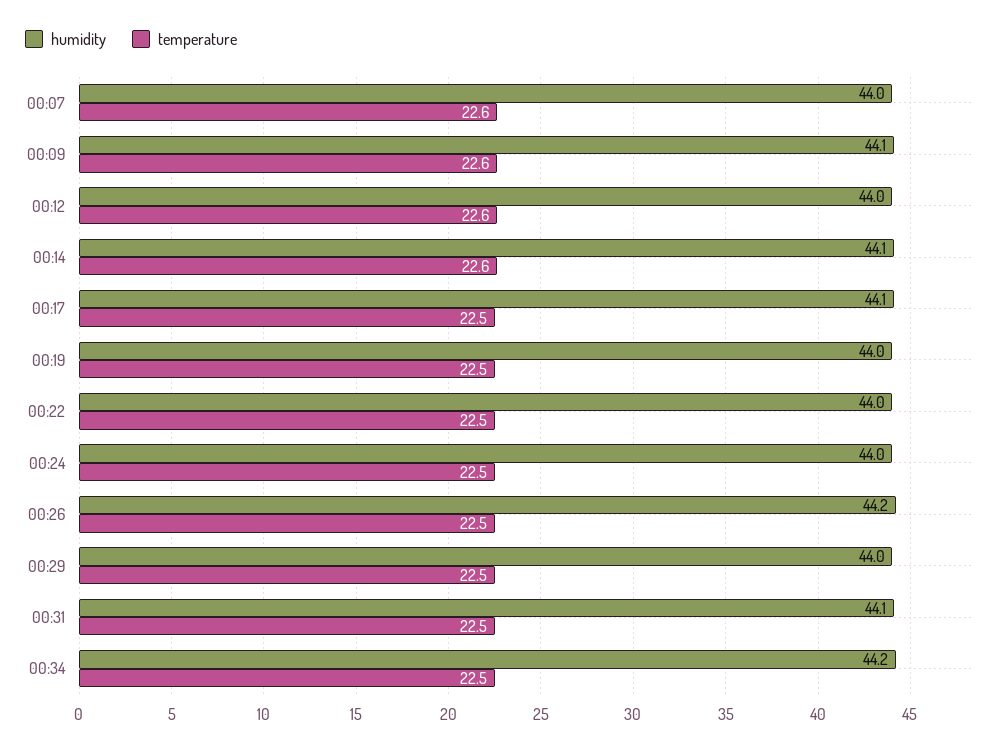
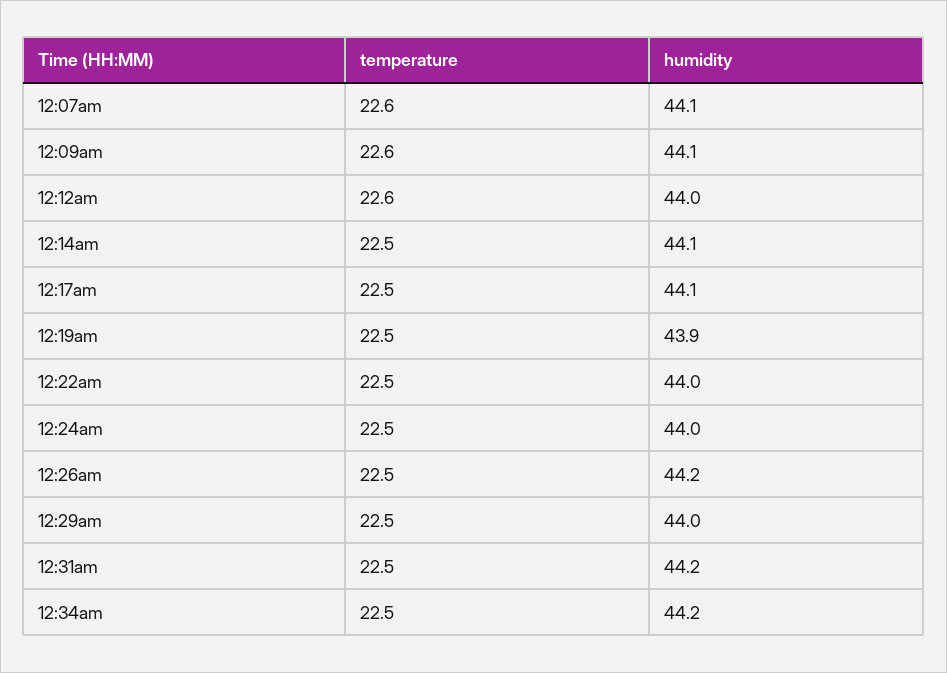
  {
    "humidity": {
-     "00:07": 44,
+     "00:07": 44.1,
      "00:09": 44.1,
      "00:12": 44,
      "00:14": 44.1,
      "00:17": 44.1,
-     "00:19": 44,
+     "00:19": 43.9,
      "00:22": 44,
      "00:24": 44,
      "00:26": 44.2,
      "00:29": 44,
-     "00:31": 44.1,
+     "00:31": 44.2,
      "00:34": 44.2
    },
    "temperature": {
      "00:07": 22.6,
      "00:09": 22.6,
      "00:12": 22.6,
-     "00:14": 22.6,
+     "00:14": 22.5,
      "00:17": 22.5,
      "00:19": 22.5,
      "00:22": 22.5,
      "00:24": 22.5,
      "00:26": 22.5,
      "00:29": 22.5,
      "00:31": 22.5,
      "00:34": 22.5
    }
  }

